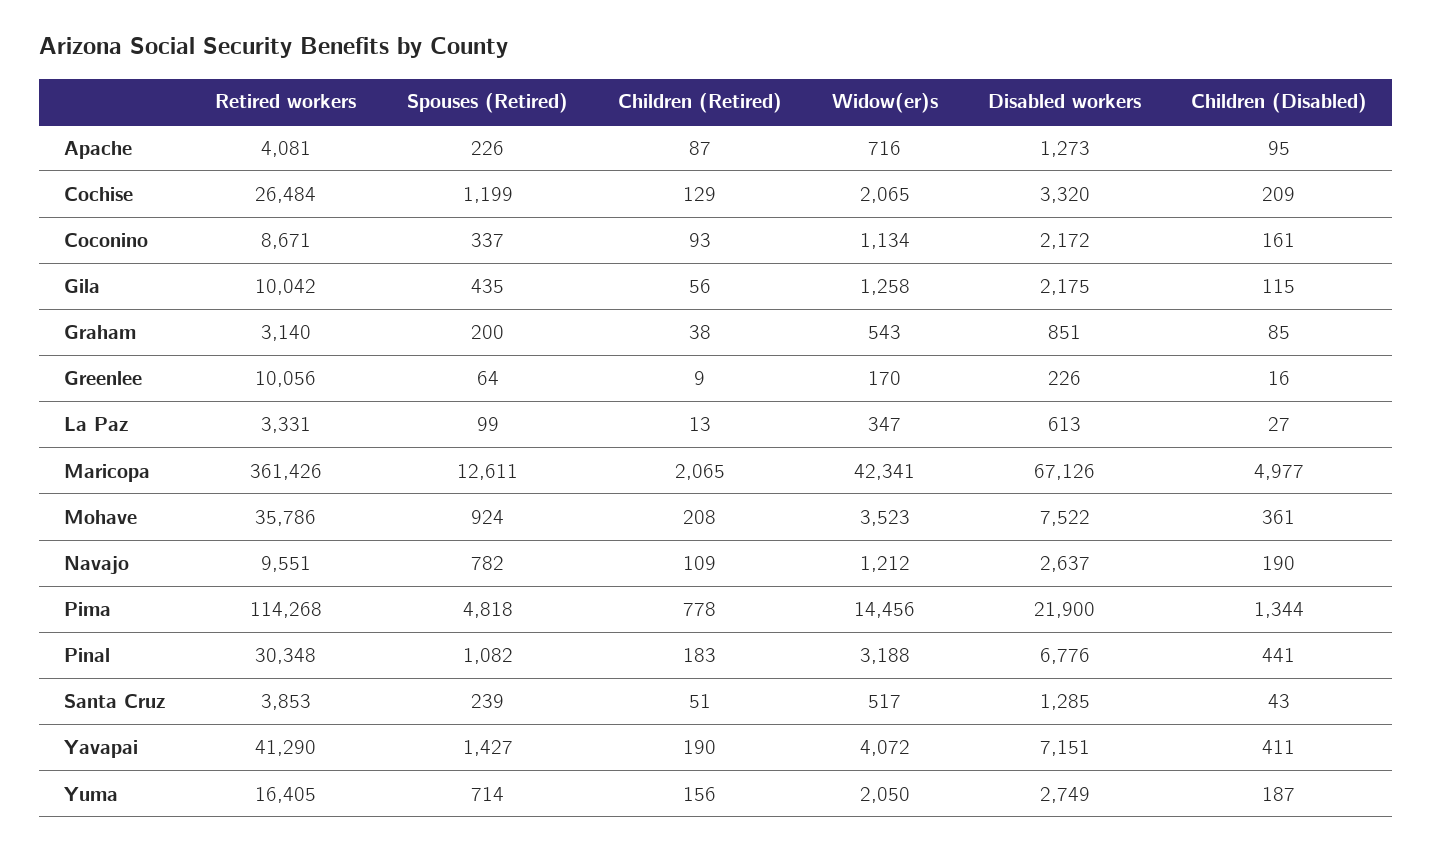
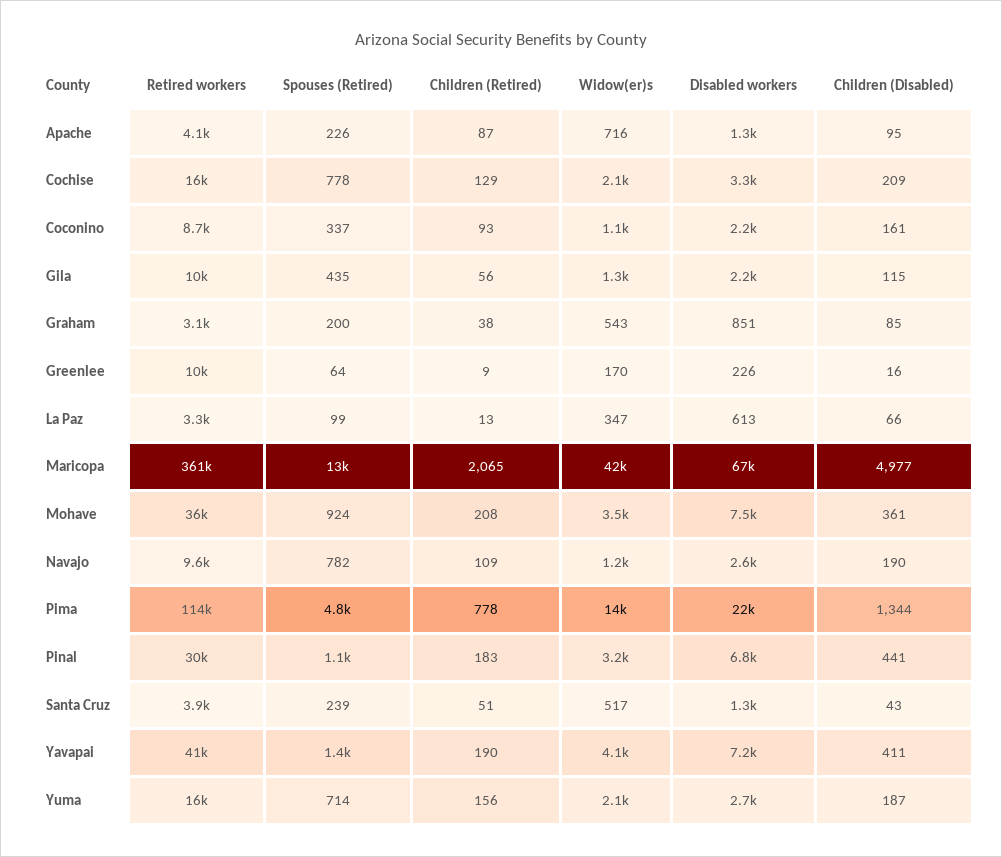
  {
    "Retired workers": {
      "Apache": 4081,
-     "Cochise": 26484,
+     "Cochise": 16000,
      "Coconino": 8671,
      "Gila": 10042,
      "Graham": 3140,
      "Greenlee": 10056,
      "La Paz": 3331,
      "Maricopa": 361426,
      "Mohave": 35786,
      "Navajo": 9551,
      "Pima": 114268,
      "Pinal": 30348,
      "Santa Cruz": 3853,
      "Yavapai": 41290,
      "Yuma": 16405
    },
    "Spouses (Retired)": {
      "Apache": 226,
-     "Cochise": 1199,
+     "Cochise": 778,
      "Coconino": 337,
      "Gila": 435,
      "Graham": 200,
      "Greenlee": 64,
      "La Paz": 99,
      "Maricopa": 12611,
      "Mohave": 924,
      "Navajo": 782,
      "Pima": 4818,
      "Pinal": 1082,
      "Santa Cruz": 239,
      "Yavapai": 1427,
      "Yuma": 714
    },
    "Children (Retired)": {
      "Apache": 87,
      "Cochise": 129,
      "Coconino": 93,
      "Gila": 56,
      "Graham": 38,
      "Greenlee": 9,
      "La Paz": 13,
      "Maricopa": 2065,
      "Mohave": 208,
      "Navajo": 109,
      "Pima": 778,
      "Pinal": 183,
      "Santa Cruz": 51,
      "Yavapai": 190,
      "Yuma": 156
    },
    "Widow(er)s": {
      "Apache": 716,
      "Cochise": 2065,
      "Coconino": 1134,
      "Gila": 1258,
      "Graham": 543,
      "Greenlee": 170,
      "La Paz": 347,
      "Maricopa": 42341,
      "Mohave": 3523,
      "Navajo": 1212,
      "Pima": 14456,
      "Pinal": 3188,
      "Santa Cruz": 517,
      "Yavapai": 4072,
      "Yuma": 2050
    },
    "Disabled workers": {
      "Apache": 1273,
      "Cochise": 3320,
      "Coconino": 2172,
      "Gila": 2175,
      "Graham": 851,
      "Greenlee": 226,
      "La Paz": 613,
      "Maricopa": 67126,
      "Mohave": 7522,
      "Navajo": 2637,
      "Pima": 21900,
      "Pinal": 6776,
      "Santa Cruz": 1285,
      "Yavapai": 7151,
      "Yuma": 2749
    },
    "Children (Disabled)": {
      "Apache": 95,
      "Cochise": 209,
      "Coconino": 161,
      "Gila": 115,
      "Graham": 85,
      "Greenlee": 16,
-     "La Paz": 27,
+     "La Paz": 66,
      "Maricopa": 4977,
      "Mohave": 361,
      "Navajo": 190,
      "Pima": 1344,
      "Pinal": 441,
      "Santa Cruz": 43,
      "Yavapai": 411,
      "Yuma": 187
    }
  }

